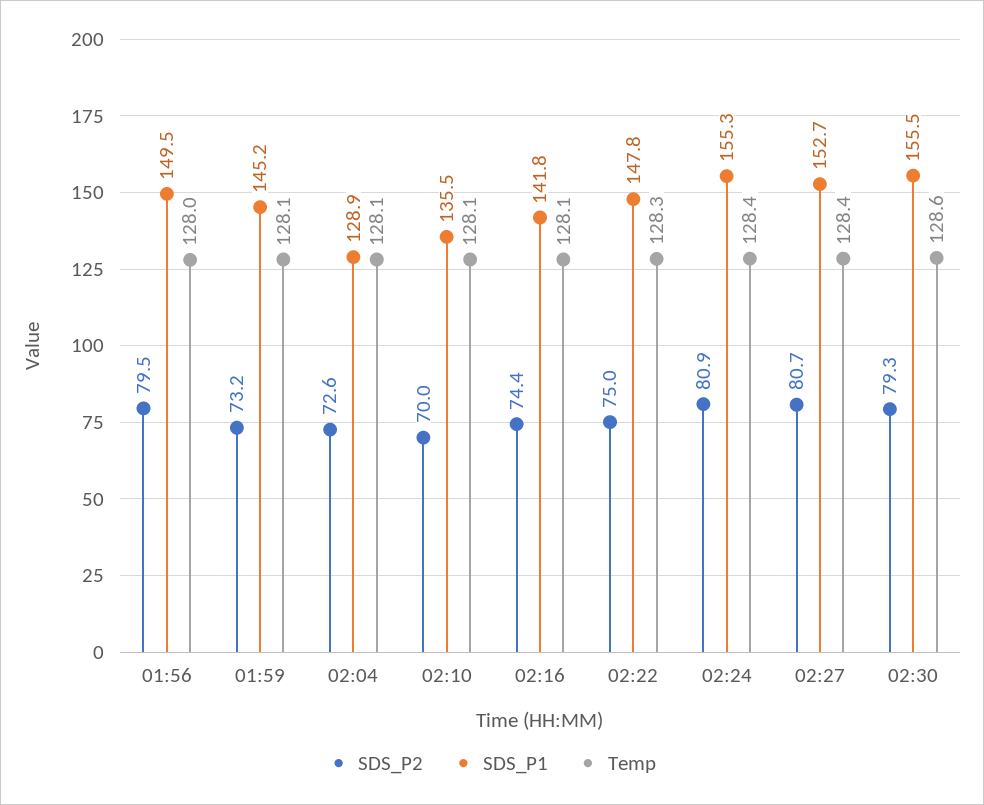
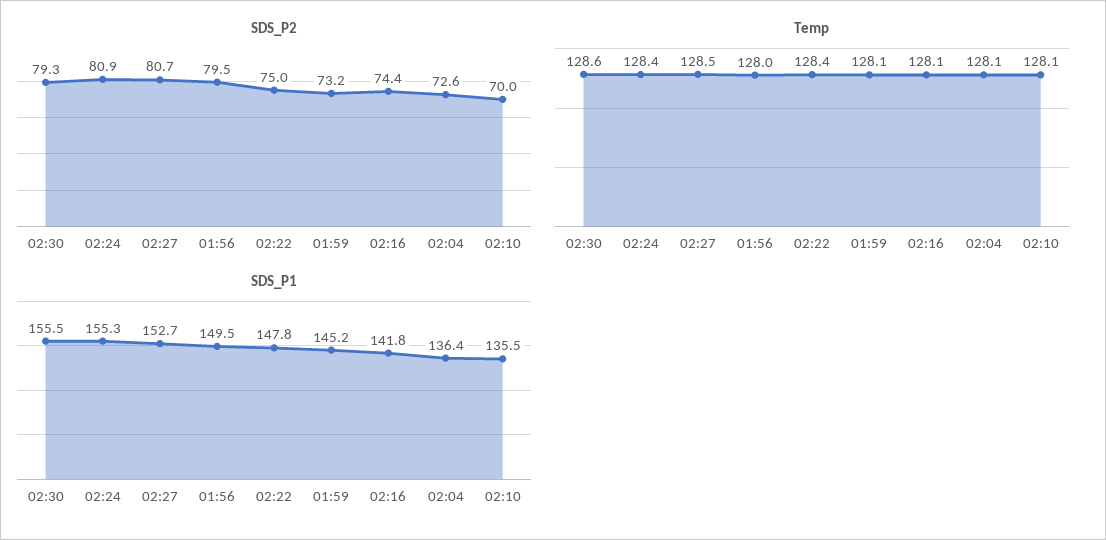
  {
    "SDS_P2": {
      "01:56": 79.5,
      "01:59": 73.2,
      "02:04": 72.6,
      "02:10": 70,
      "02:16": 74.4,
      "02:22": 75,
      "02:24": 80.9,
      "02:27": 80.7,
      "02:30": 79.3
    },
    "SDS_P1": {
      "01:56": 149.5,
      "01:59": 145.2,
-     "02:04": 128.9,
+     "02:04": 136.4,
      "02:10": 135.5,
      "02:16": 141.8,
      "02:22": 147.8,
      "02:24": 155.3,
      "02:27": 152.7,
      "02:30": 155.5
    },
    "Temp": {
      "01:56": 128,
      "01:59": 128.1,
      "02:04": 128.1,
      "02:10": 128.1,
      "02:16": 128.1,
-     "02:22": 128.3,
+     "02:22": 128.4,
      "02:24": 128.4,
-     "02:27": 128.4,
+     "02:27": 128.5,
      "02:30": 128.6
    }
  }

